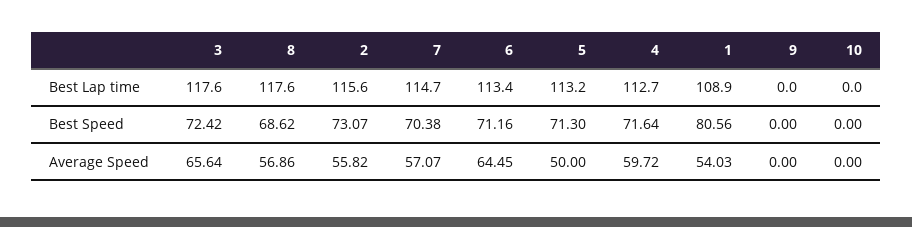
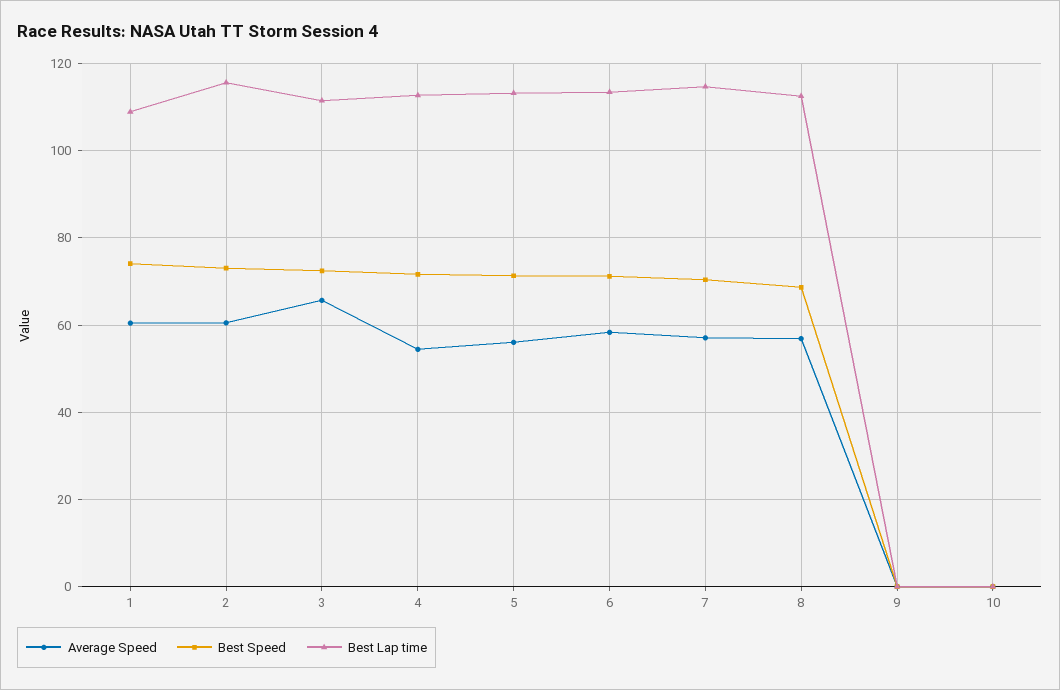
  {
    "Best Lap time": {
-     "3": 117.6,
+     "3": 112,
-     "8": 117.6,
+     "8": 112,
      "2": 115.6,
      "7": 114.7,
      "6": 113.4,
      "5": 113.2,
      "4": 112.7,
      "1": 108.9,
      "9": 0,
      "10": 0
    },
    "Best Speed": {
      "3": 72.42,
      "8": 68.62,
      "2": 73.07,
      "7": 70.38,
      "6": 71.16,
      "5": 71.3,
      "4": 71.64,
-     "1": 80.56,
+     "1": 74,
      "9": 0,
      "10": 0
    },
    "Average Speed": {
      "3": 65.64,
      "8": 56.86,
-     "2": 55.82,
+     "2": 60,
      "7": 57.07,
-     "6": 64.45,
+     "6": 58,
-     "5": 50,
+     "5": 56,
-     "4": 59.72,
+     "4": 54,
-     "1": 54.03,
+     "1": 60,
      "9": 0,
      "10": 0
    }
  }

